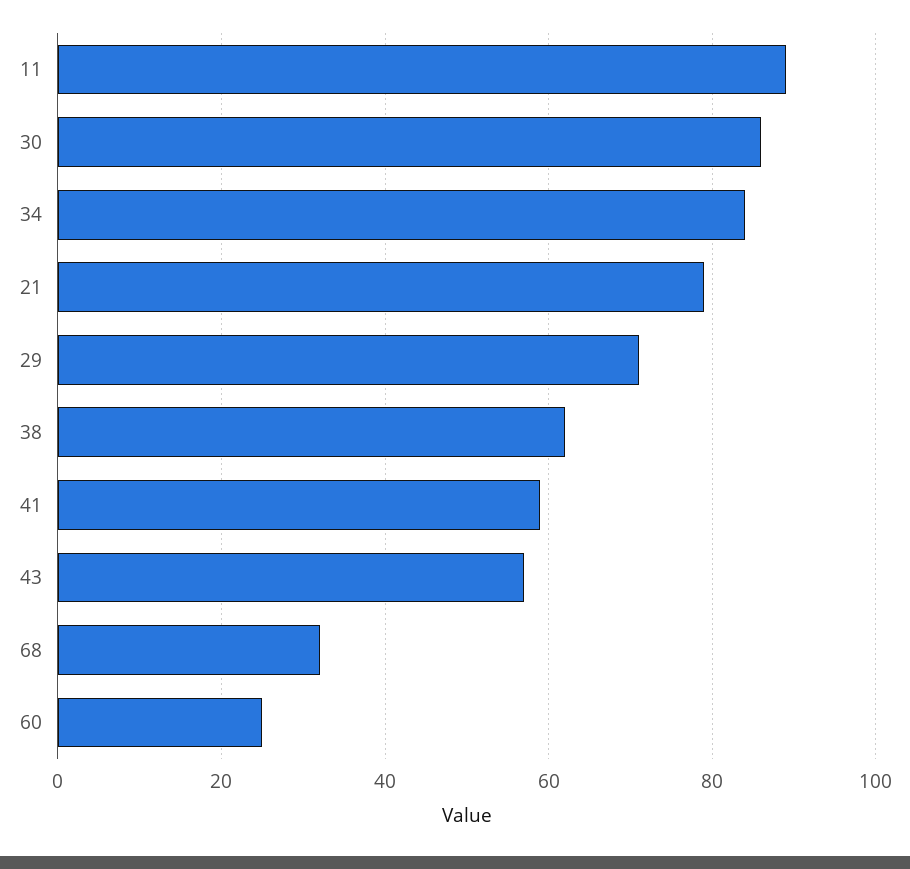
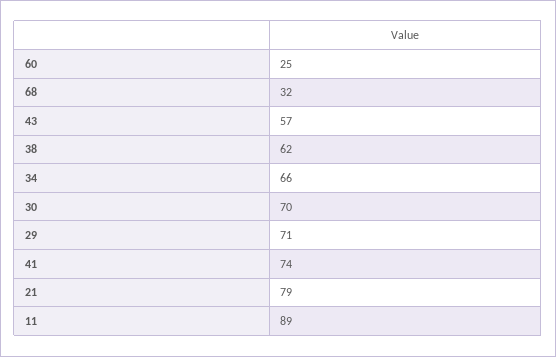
  {
    "11": 89,
-   "30": 85,
+   "30": 70,
-   "34": 85,
+   "34": 66,
    "21": 79,
    "29": 71,
    "38": 62,
-   "41": 60,
+   "41": 74,
    "43": 57,
    "68": 32,
    "60": 25
  }

